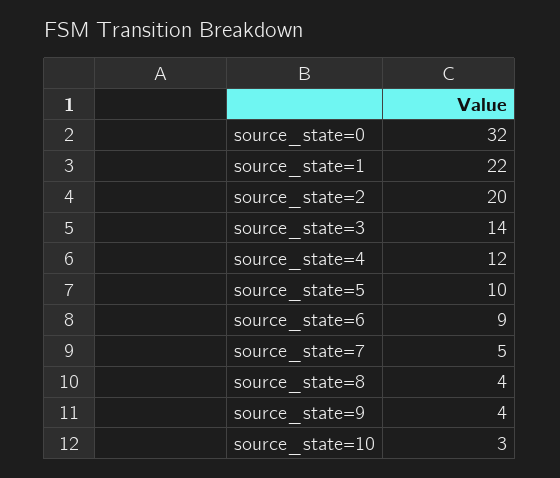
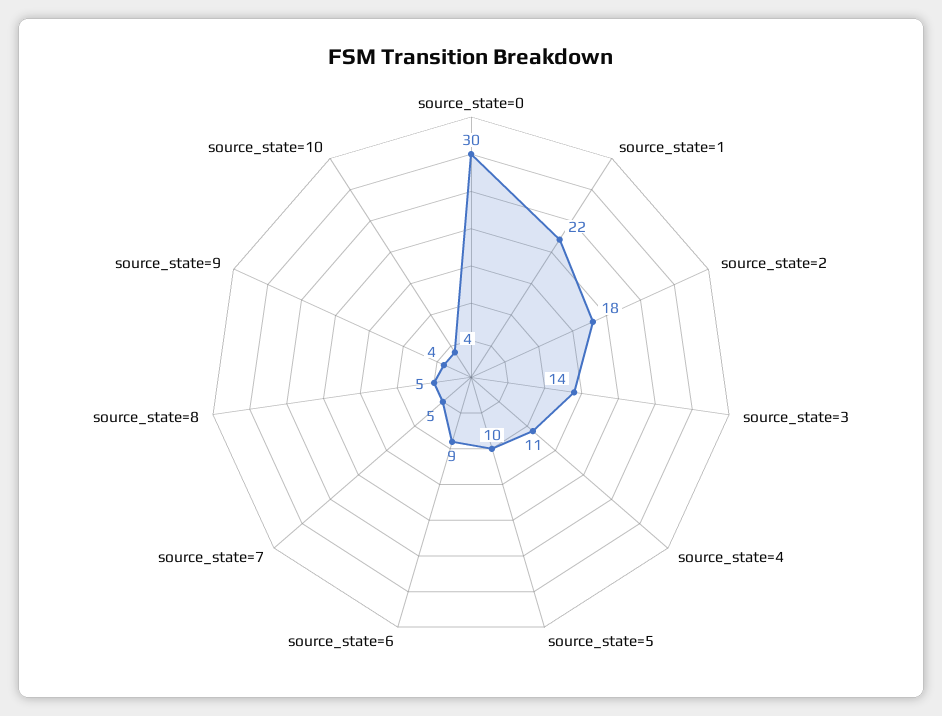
  {
-   "source_state=0": 32,
+   "source_state=0": 30,
    "source_state=1": 22,
-   "source_state=2": 20,
+   "source_state=2": 18,
    "source_state=3": 14,
-   "source_state=4": 12,
+   "source_state=4": 11,
    "source_state=5": 10,
    "source_state=6": 9,
    "source_state=7": 5,
-   "source_state=8": 4,
+   "source_state=8": 5,
    "source_state=9": 4,
-   "source_state=10": 3
+   "source_state=10": 4
  }

